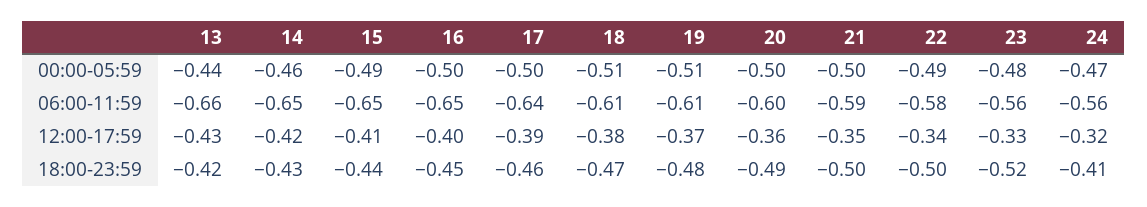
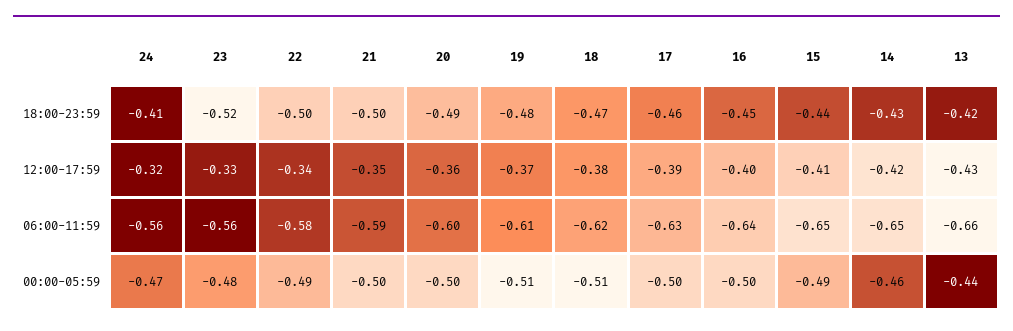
  {
    "13": {
      "00:00-05:59": -0.44,
      "06:00-11:59": -0.66,
      "12:00-17:59": -0.43,
      "18:00-23:59": -0.42
    },
    "14": {
      "00:00-05:59": -0.46,
      "06:00-11:59": -0.65,
      "12:00-17:59": -0.42,
      "18:00-23:59": -0.43
    },
    "15": {
      "00:00-05:59": -0.49,
      "06:00-11:59": -0.65,
      "12:00-17:59": -0.41,
      "18:00-23:59": -0.44
    },
    "16": {
      "00:00-05:59": -0.5,
-     "06:00-11:59": -0.65,
+     "06:00-11:59": -0.64,
      "12:00-17:59": -0.4,
      "18:00-23:59": -0.45
    },
    "17": {
      "00:00-05:59": -0.5,
-     "06:00-11:59": -0.64,
+     "06:00-11:59": -0.63,
      "12:00-17:59": -0.39,
      "18:00-23:59": -0.46
    },
    "18": {
      "00:00-05:59": -0.51,
-     "06:00-11:59": -0.61,
+     "06:00-11:59": -0.62,
      "12:00-17:59": -0.38,
      "18:00-23:59": -0.47
    },
    "19": {
      "00:00-05:59": -0.51,
      "06:00-11:59": -0.61,
      "12:00-17:59": -0.37,
      "18:00-23:59": -0.48
    },
    "20": {
      "00:00-05:59": -0.5,
      "06:00-11:59": -0.6,
      "12:00-17:59": -0.36,
      "18:00-23:59": -0.49
    },
    "21": {
      "00:00-05:59": -0.5,
      "06:00-11:59": -0.59,
      "12:00-17:59": -0.35,
      "18:00-23:59": -0.5
    },
    "22": {
      "00:00-05:59": -0.49,
      "06:00-11:59": -0.58,
      "12:00-17:59": -0.34,
      "18:00-23:59": -0.5
    },
    "23": {
      "00:00-05:59": -0.48,
      "06:00-11:59": -0.56,
      "12:00-17:59": -0.33,
      "18:00-23:59": -0.52
    },
    "24": {
      "00:00-05:59": -0.47,
      "06:00-11:59": -0.56,
      "12:00-17:59": -0.32,
      "18:00-23:59": -0.41
    }
  }

